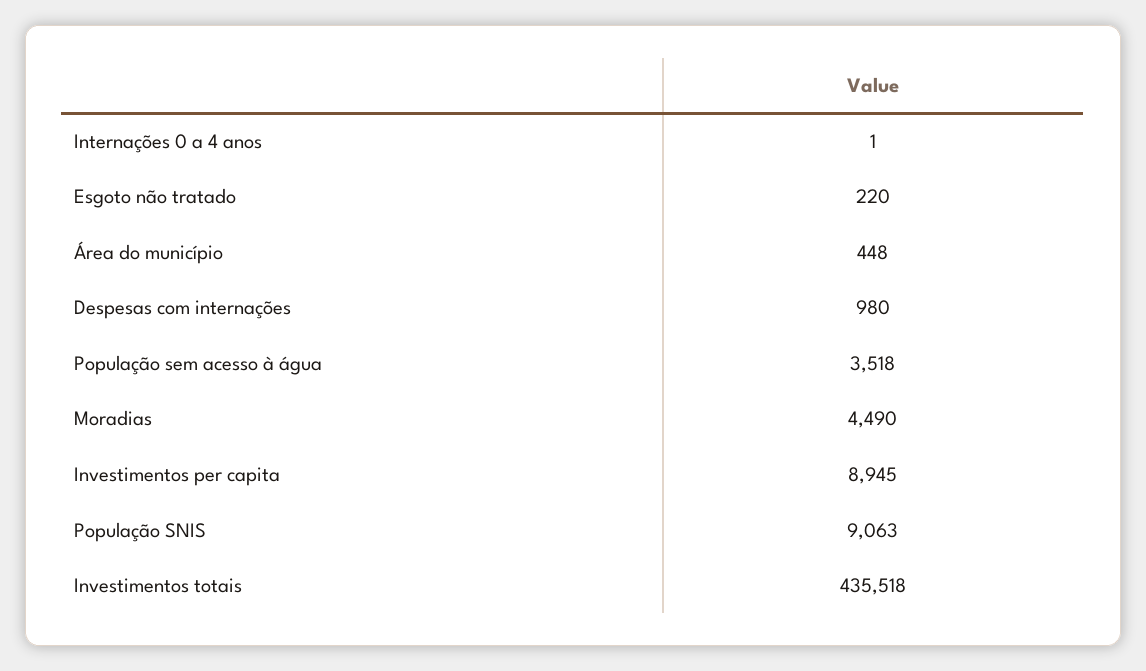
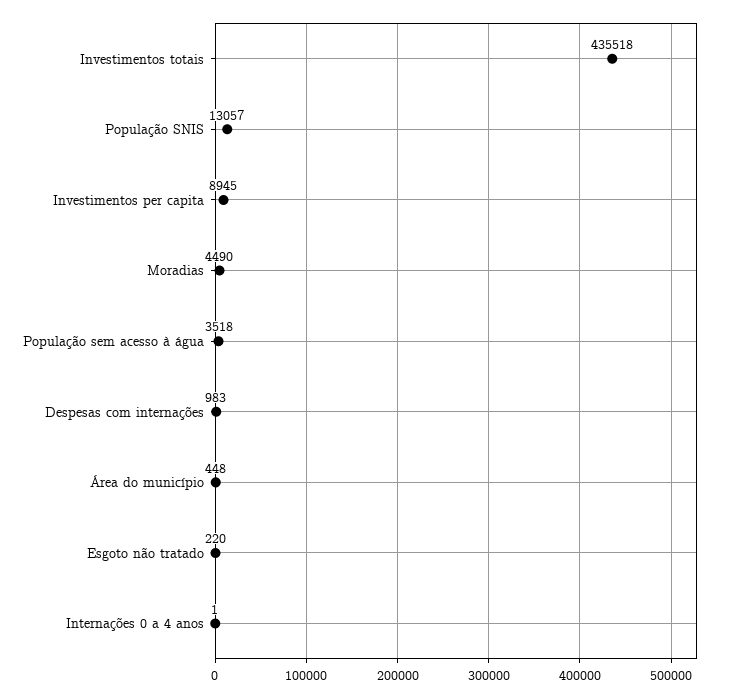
  {
    "Internações 0 a 4 anos": 1,
    "Esgoto não tratado": 220,
    "Área do município": 448,
-   "Despesas com internações": 980,
+   "Despesas com internações": 983,
    "População sem acesso à água": 3518,
    "Moradias": 4490,
    "Investimentos per capita": 8945,
-   "População SNIS": 9063,
+   "População SNIS": 13057,
    "Investimentos totais": 435518
  }

